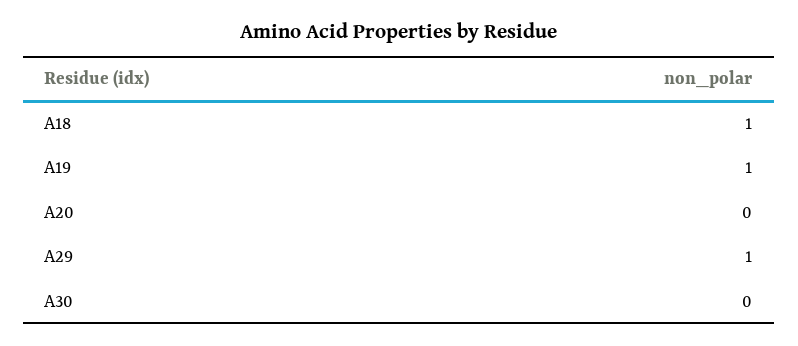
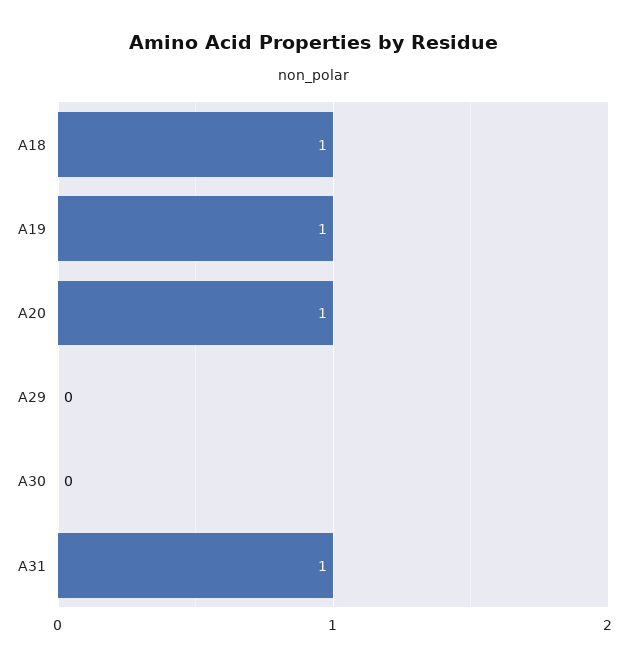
  {
    "A18": 1,
    "A19": 1,
-   "A20": 0,
+   "A20": 1,
-   "A29": 1,
+   "A29": 0,
-   "A30": 0
+   "A30": 0,
+   "A31": 1
  }

